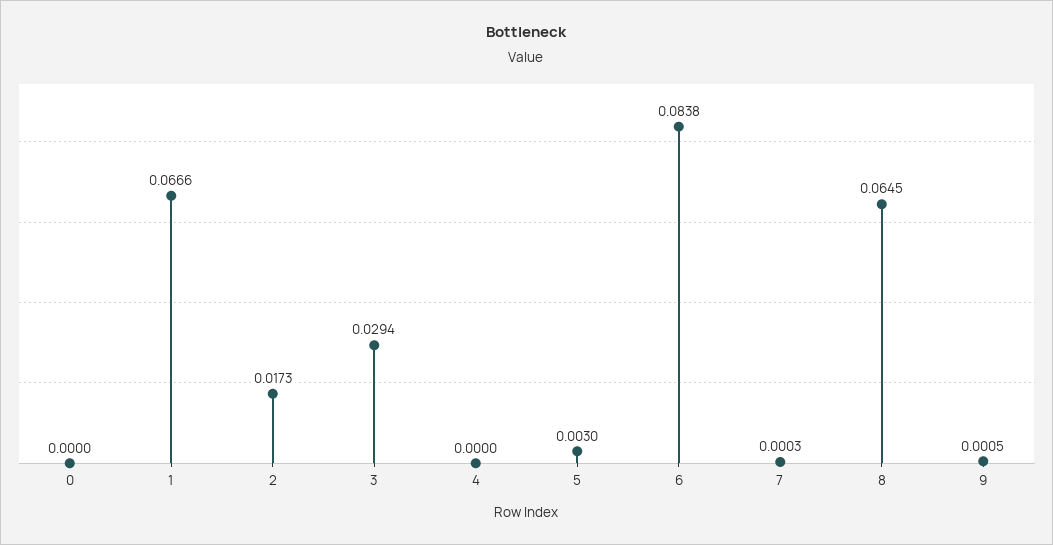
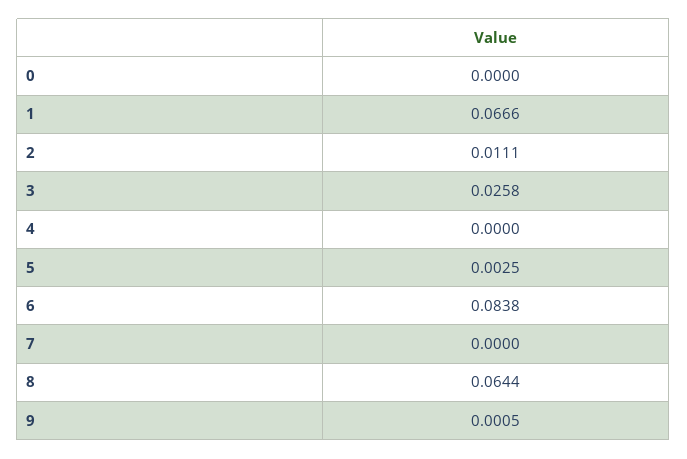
  {
    "0": 0,
    "1": 0.0666,
-   "2": 0.0173,
+   "2": 0.0111,
-   "3": 0.0294,
+   "3": 0.0258,
    "4": 0,
-   "5": 0.003,
+   "5": 0.0025,
    "6": 0.0838,
-   "7": 0.0003,
+   "7": 0,
-   "8": 0.0645,
+   "8": 0.0644,
    "9": 0.0005
  }

